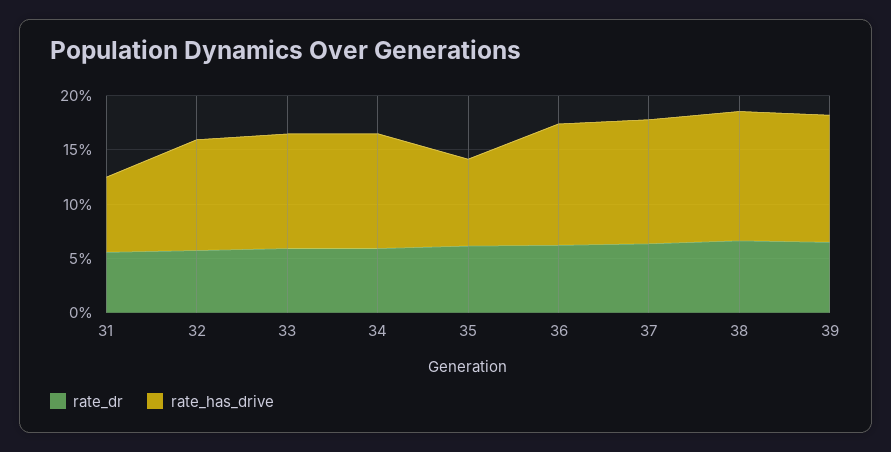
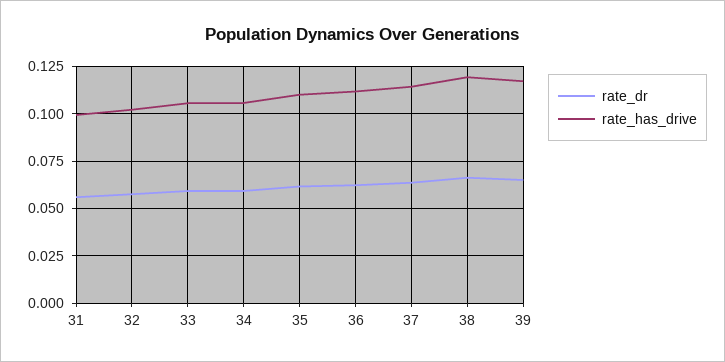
  {
    "rate_dr": {
      "31": 0.055,
      "32": 0.06,
      "33": 0.06,
      "34": 0.06,
      "35": 0.06,
      "36": 0.06,
      "37": 0.065,
      "38": 0.065,
      "39": 0.065
    },
    "rate_has_drive": {
-     "31": 0.07,
+     "31": 0.1,
      "32": 0.1,
      "33": 0.105,
      "34": 0.105,
-     "35": 0.08,
+     "35": 0.11,
      "36": 0.11,
      "37": 0.115,
      "38": 0.12,
      "39": 0.115
    }
  }

